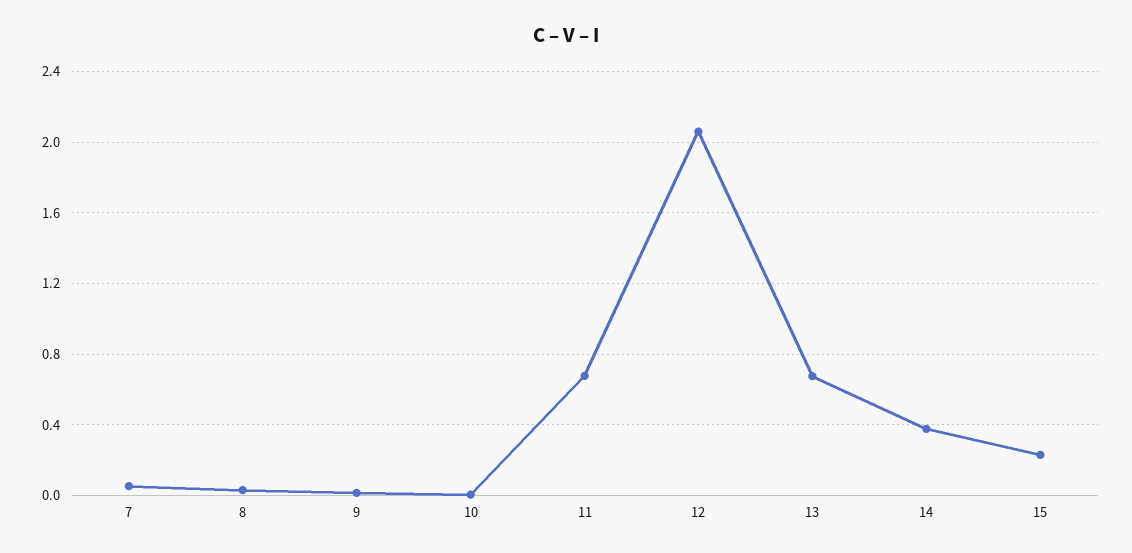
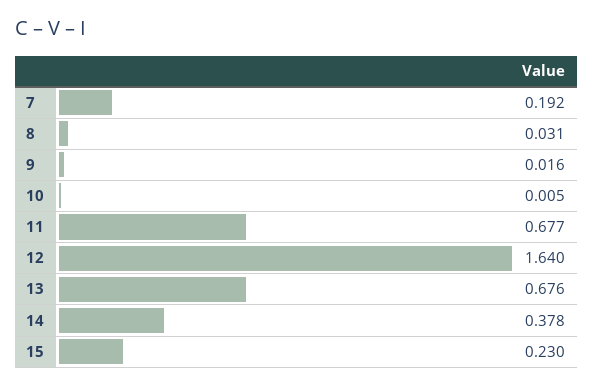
  {
-   "7": 0.05,
+   "7": 0.192,
    "8": 0.031,
    "9": 0.016,
    "10": 0.005,
    "11": 0.677,
-   "12": 2.05,
+   "12": 1.64,
    "13": 0.676,
    "14": 0.378,
    "15": 0.23
  }

